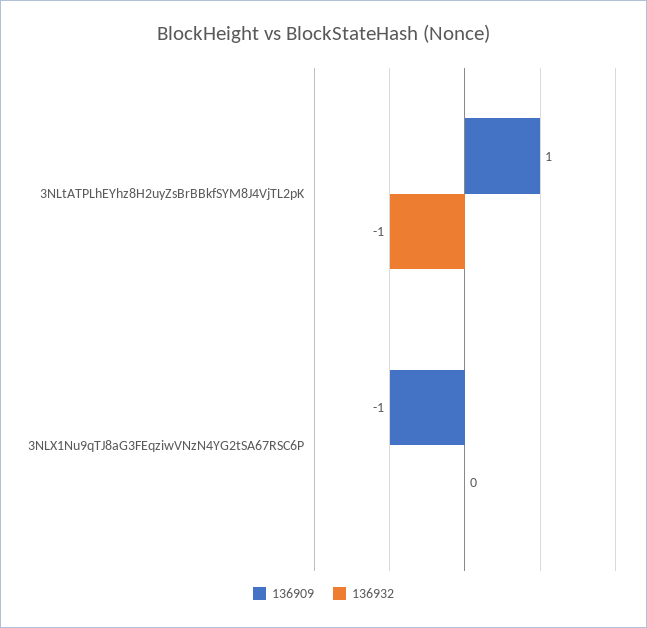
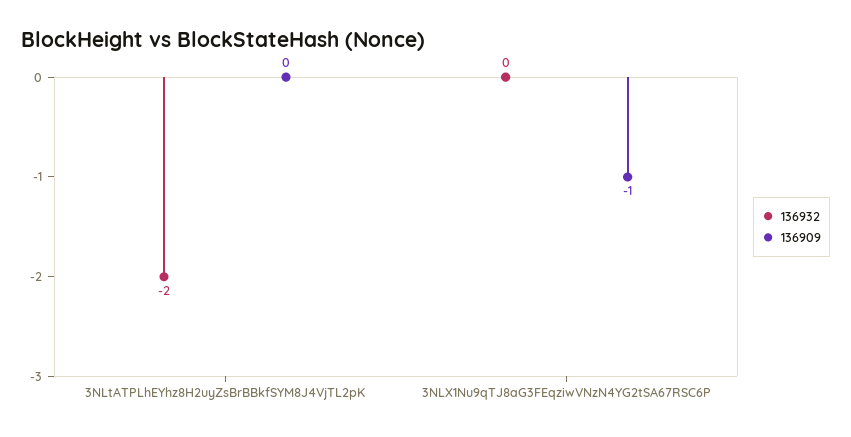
  {
    "136909": {
-     "3NLtATPLhEYhz8H2uyZsBrBBkfSYM8J4VjTL2pK": 1,
+     "3NLtATPLhEYhz8H2uyZsBrBBkfSYM8J4VjTL2pK": 0,
      "3NLX1Nu9qTJ8aG3FEqziwVNzN4YG2tSA67RSC6P": -1
    },
    "136932": {
-     "3NLtATPLhEYhz8H2uyZsBrBBkfSYM8J4VjTL2pK": -1,
+     "3NLtATPLhEYhz8H2uyZsBrBBkfSYM8J4VjTL2pK": -2,
      "3NLX1Nu9qTJ8aG3FEqziwVNzN4YG2tSA67RSC6P": 0
    }
  }

